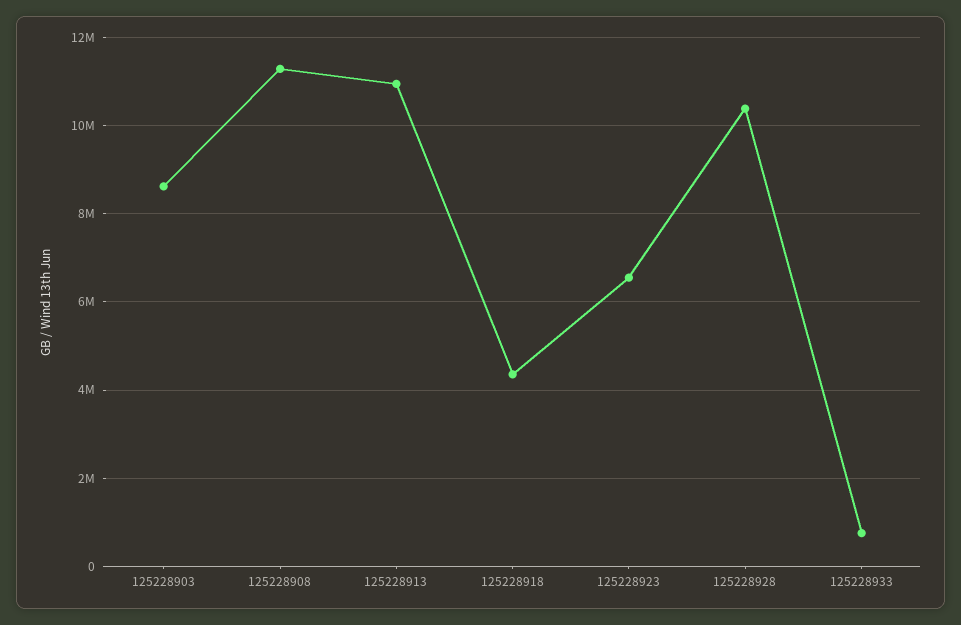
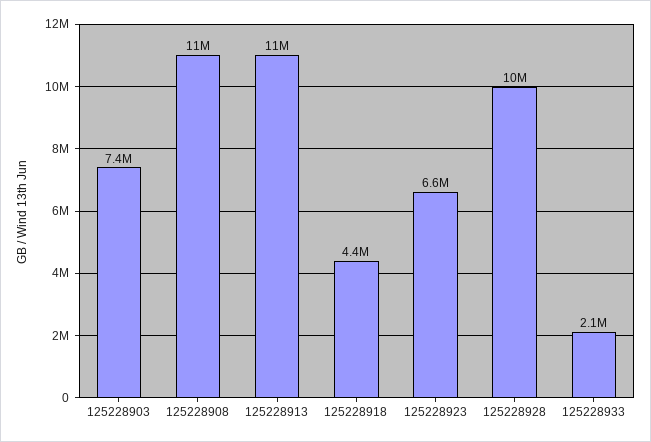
  {
-   "125228903": 8600000,
+   "125228903": 7400000,
    "125228908": 11000000,
    "125228913": 11000000,
    "125228918": 4400000,
    "125228923": 6600000,
    "125228928": 10000000,
-   "125228933": 800000
+   "125228933": 2100000
  }

